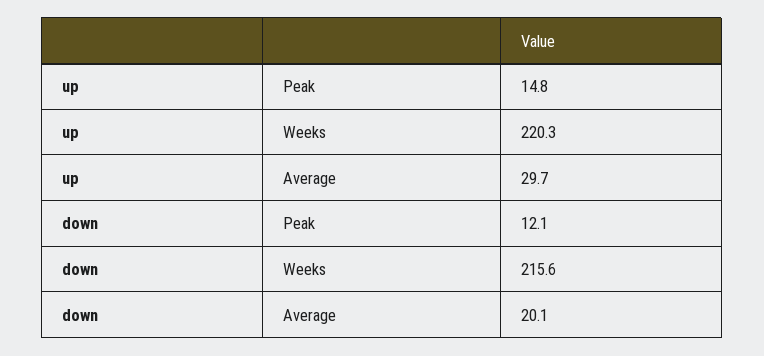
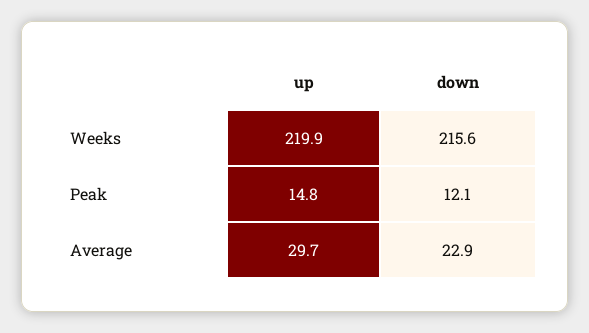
  {
    "up": {
      "Peak": 14.8,
-     "Weeks": 220.3,
+     "Weeks": 219.9,
      "Average": 29.7
    },
    "down": {
      "Peak": 12.1,
      "Weeks": 215.6,
-     "Average": 20.1
+     "Average": 22.9
    }
  }

